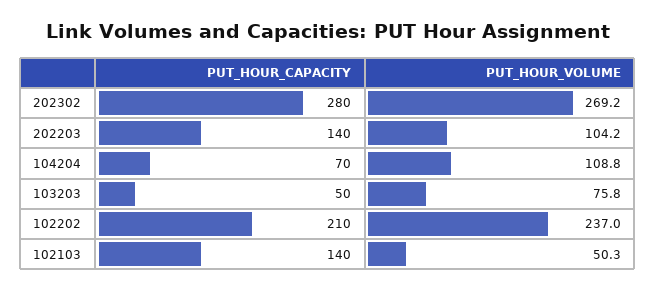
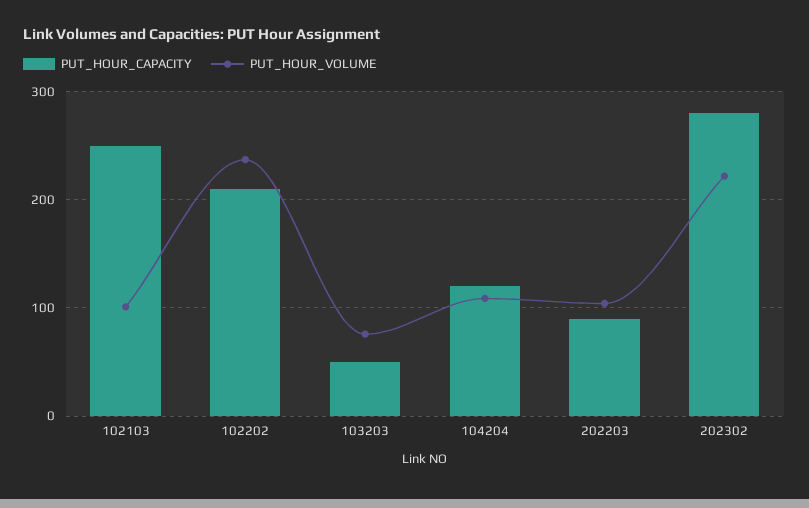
  {
    "PUT_HOUR_CAPACITY": {
      "202302": 280,
-     "202203": 140,
+     "202203": 90,
-     "104204": 70,
+     "104204": 120,
      "103203": 50,
      "102202": 210,
-     "102103": 140
+     "102103": 250
    },
    "PUT_HOUR_VOLUME": {
-     "202302": 269.2,
+     "202302": 220,
      "202203": 104.2,
      "104204": 108.8,
      "103203": 75.8,
      "102202": 237,
-     "102103": 50.3
+     "102103": 100
    }
  }

